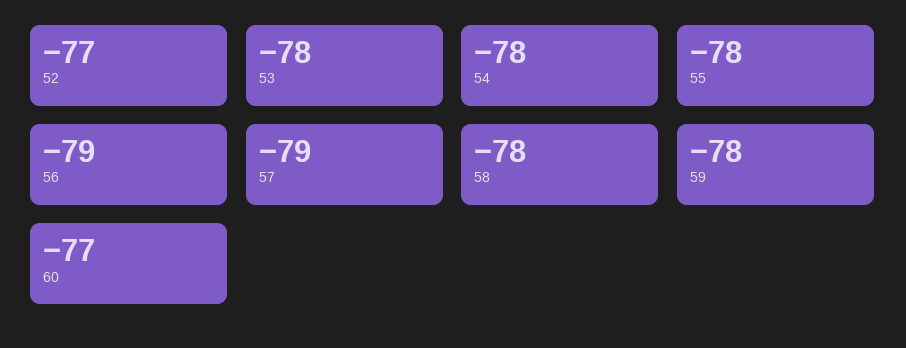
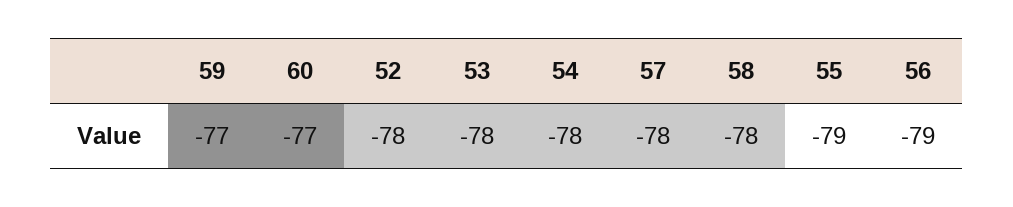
  {
-   "52": -77,
+   "52": -78,
    "53": -78,
    "54": -78,
-   "55": -78,
+   "55": -79,
    "56": -79,
-   "57": -79,
+   "57": -78,
    "58": -78,
-   "59": -78,
+   "59": -77,
    "60": -77
  }

